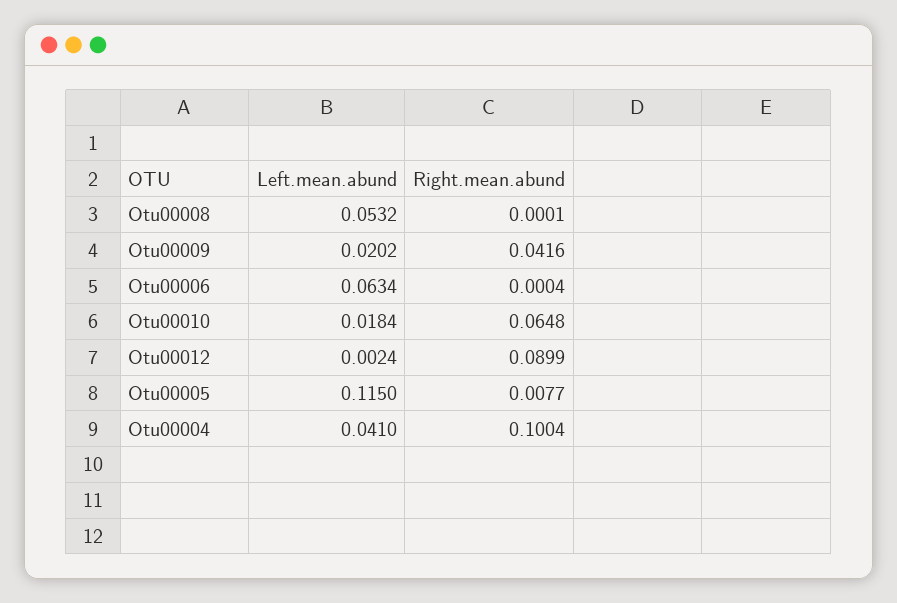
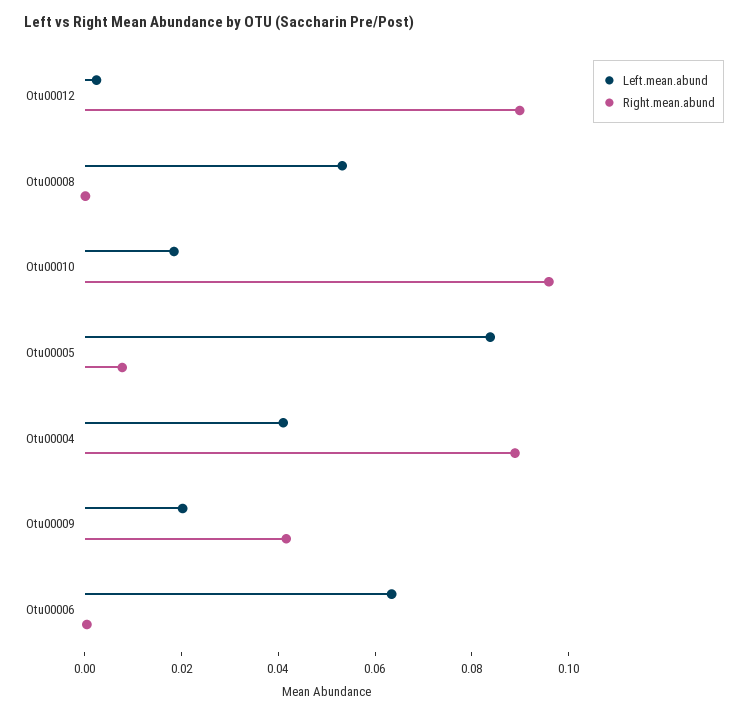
  {
    "Left.mean.abund": {
      "Otu00008": 0.0532,
      "Otu00009": 0.0202,
      "Otu00006": 0.0634,
      "Otu00010": 0.0184,
      "Otu00012": 0.0024,
-     "Otu00005": 0.115,
+     "Otu00005": 0.085,
      "Otu00004": 0.041
    },
    "Right.mean.abund": {
      "Otu00008": 0.0001,
      "Otu00009": 0.0416,
      "Otu00006": 0.0004,
-     "Otu00010": 0.0648,
+     "Otu00010": 0.095,
      "Otu00012": 0.0899,
      "Otu00005": 0.0077,
-     "Otu00004": 0.1004
+     "Otu00004": 0.09
    }
  }

